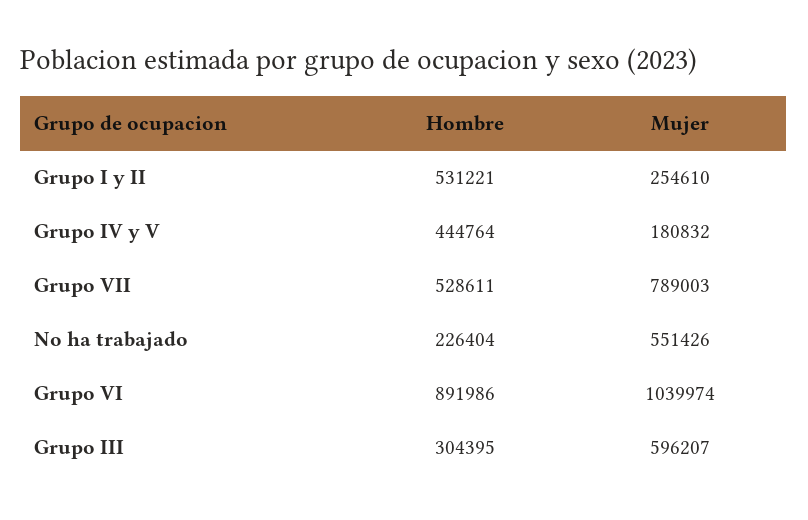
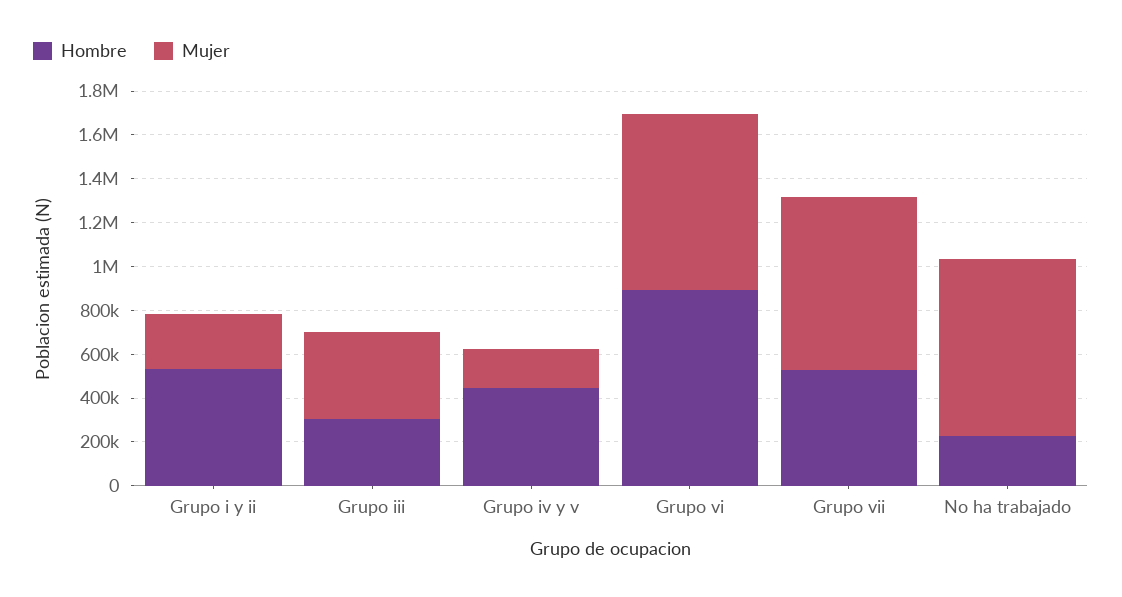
  {
    "Hombre": {
      "Grupo I y II": 531221,
      "Grupo IV y V": 444764,
      "Grupo VII": 528611,
      "No ha trabajado": 226404,
      "Grupo VI": 891986,
      "Grupo III": 304395
    },
    "Mujer": {
      "Grupo I y II": 254610,
      "Grupo IV y V": 180832,
      "Grupo VII": 789003,
-     "No ha trabajado": 551426,
+     "No ha trabajado": 800000,
-     "Grupo VI": 1039974,
+     "Grupo VI": 800000,
-     "Grupo III": 596207
+     "Grupo III": 400000
    }
  }

